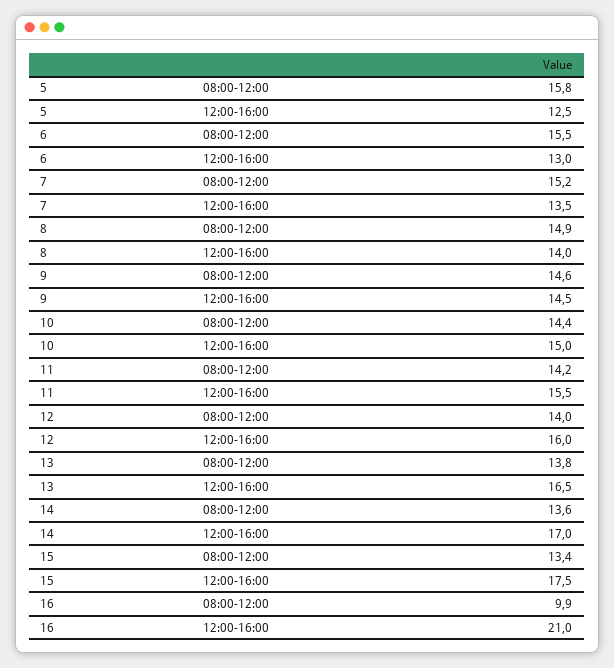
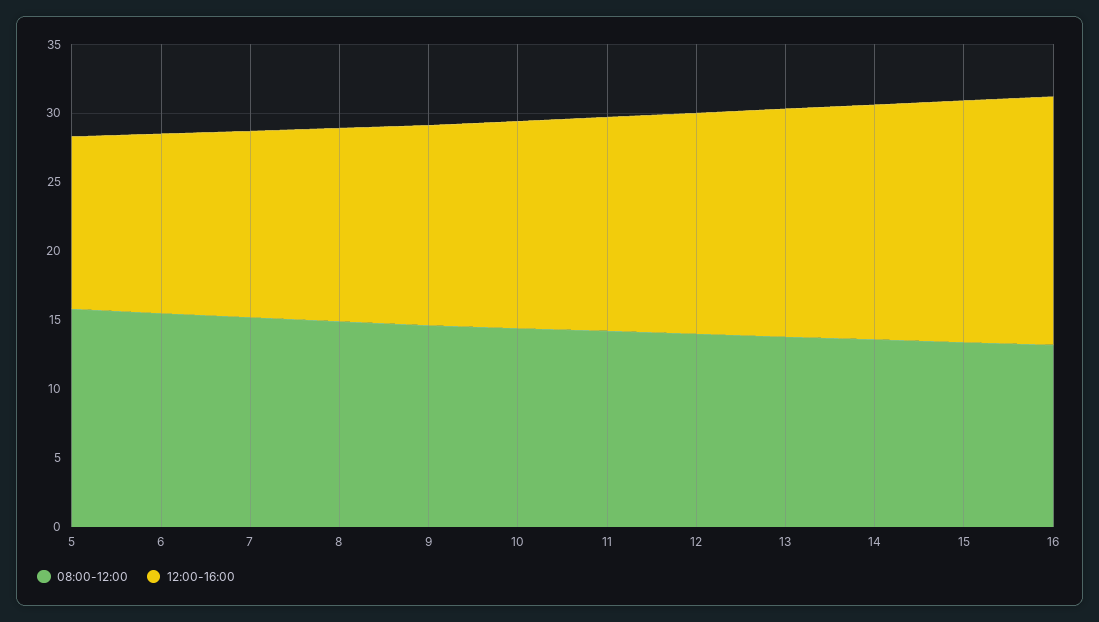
  {
    "08:00-12:00": {
      "5": 15.8,
      "6": 15.5,
      "7": 15.2,
      "8": 14.9,
      "9": 14.6,
      "10": 14.4,
      "11": 14.2,
      "12": 14,
      "13": 13.8,
      "14": 13.6,
      "15": 13.4,
-     "16": 9.9
+     "16": 13
    },
    "12:00-16:00": {
      "5": 12.5,
      "6": 13,
      "7": 13.5,
      "8": 14,
      "9": 14.5,
      "10": 15,
      "11": 15.5,
      "12": 16,
      "13": 16.5,
      "14": 17,
      "15": 17.5,
-     "16": 21
+     "16": 18
    }
  }

